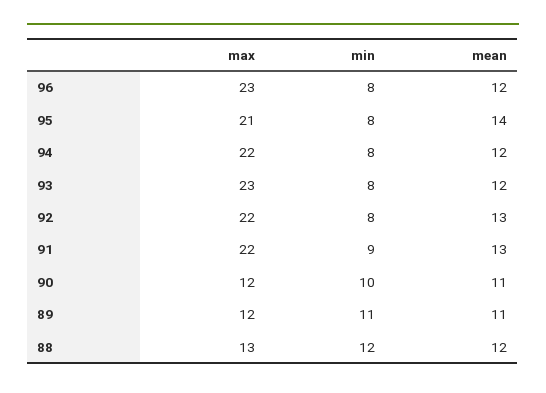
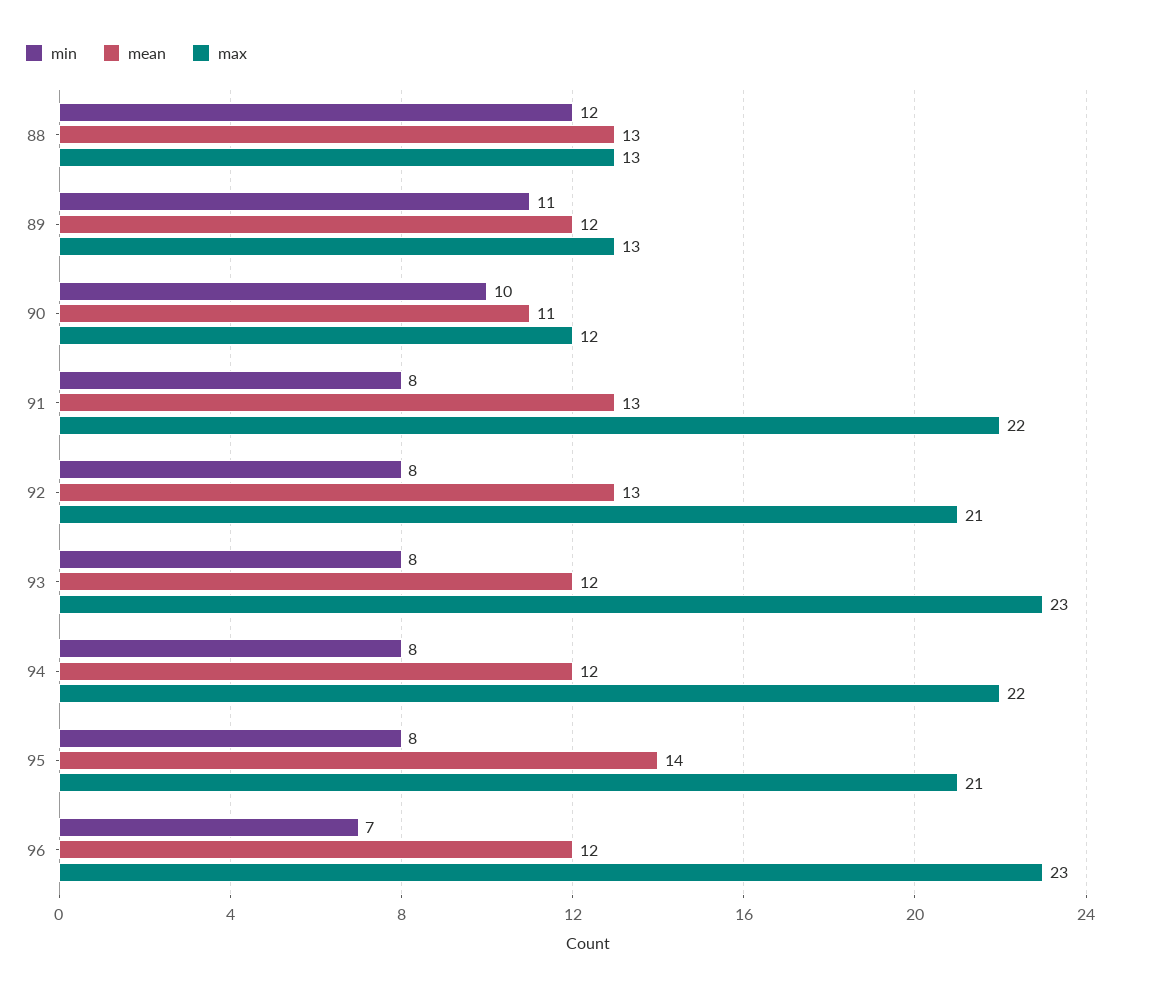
  {
    "max": {
      "96": 23,
      "95": 21,
      "94": 22,
      "93": 23,
-     "92": 22,
+     "92": 21,
      "91": 22,
      "90": 12,
-     "89": 12,
+     "89": 13,
      "88": 13
    },
    "min": {
-     "96": 8,
+     "96": 7,
      "95": 8,
      "94": 8,
      "93": 8,
      "92": 8,
-     "91": 9,
+     "91": 8,
      "90": 10,
      "89": 11,
      "88": 12
    },
    "mean": {
      "96": 12,
      "95": 14,
      "94": 12,
      "93": 12,
      "92": 13,
      "91": 13,
      "90": 11,
-     "89": 11,
+     "89": 12,
-     "88": 12
+     "88": 13
    }
  }

